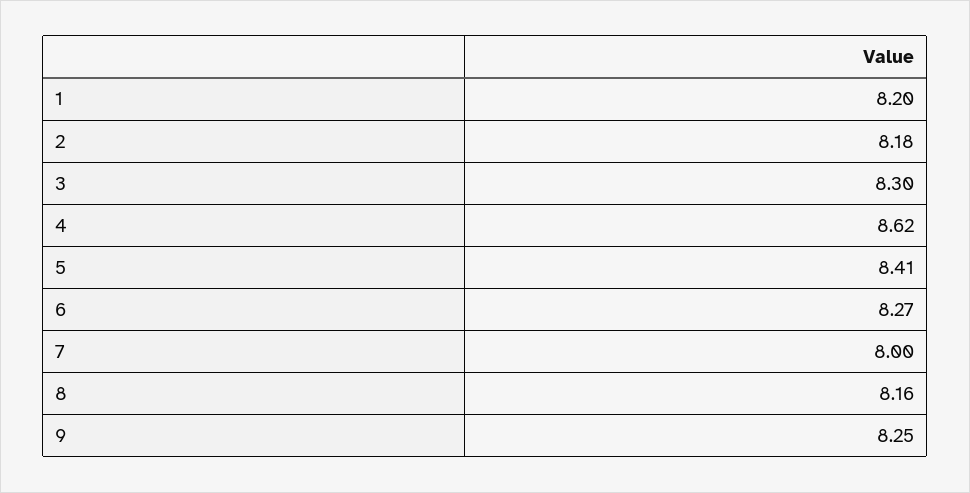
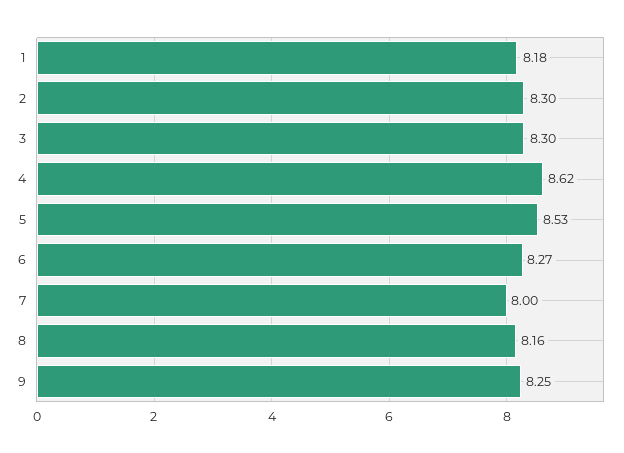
  {
-   "1": 8.2,
+   "1": 8.18,
-   "2": 8.18,
+   "2": 8.3,
    "3": 8.3,
    "4": 8.62,
-   "5": 8.41,
+   "5": 8.53,
    "6": 8.27,
    "7": 8,
    "8": 8.16,
    "9": 8.25
  }

